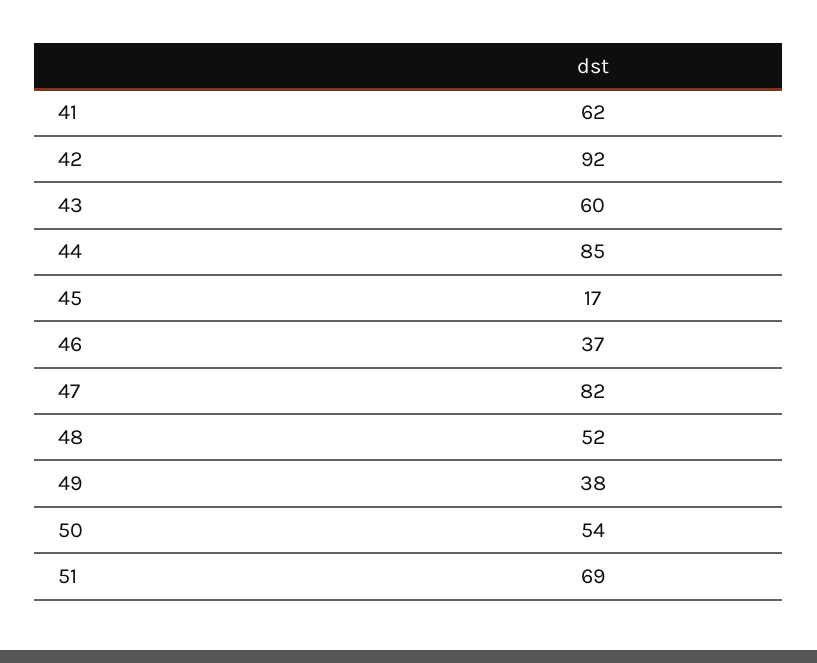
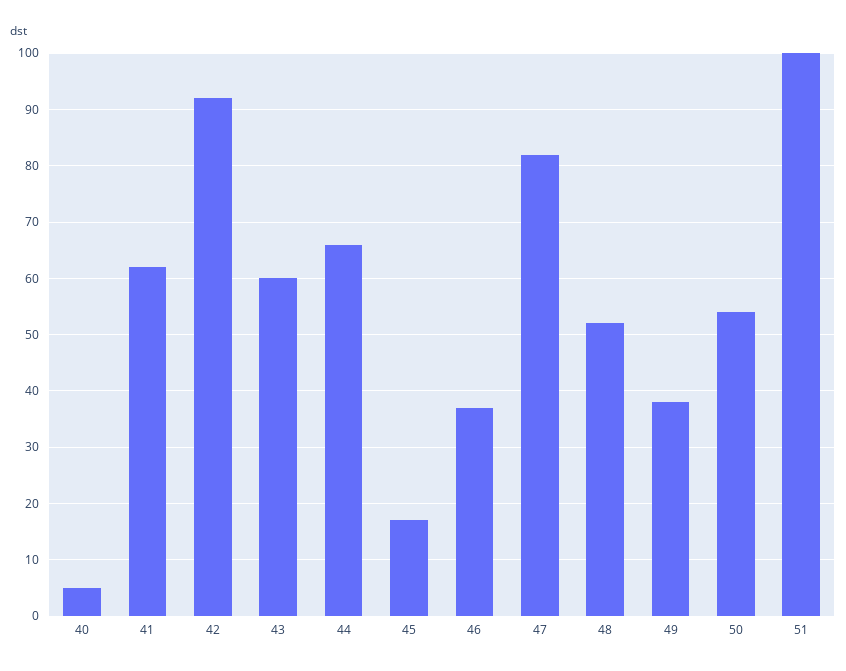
  {
    "41": 62,
    "42": 92,
    "43": 60,
-   "44": 85,
+   "44": 65,
    "45": 17,
    "46": 37,
    "47": 82,
    "48": 52,
    "49": 38,
    "50": 54,
-   "51": 69
+   "51": 100,
+   "40": 5
  }

